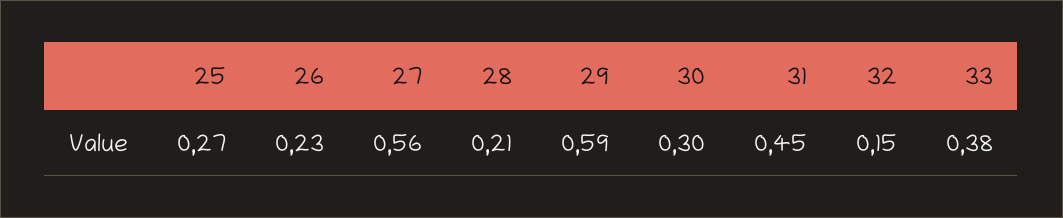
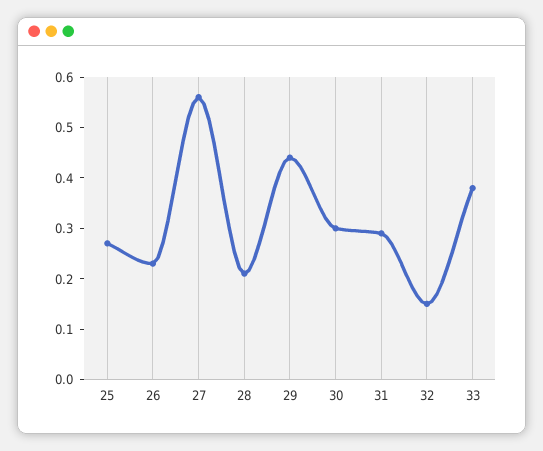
  {
    "25": 0.27,
    "26": 0.23,
    "27": 0.56,
    "28": 0.21,
-   "29": 0.59,
+   "29": 0.45,
    "30": 0.3,
-   "31": 0.45,
+   "31": 0.3,
    "32": 0.15,
    "33": 0.38
  }

